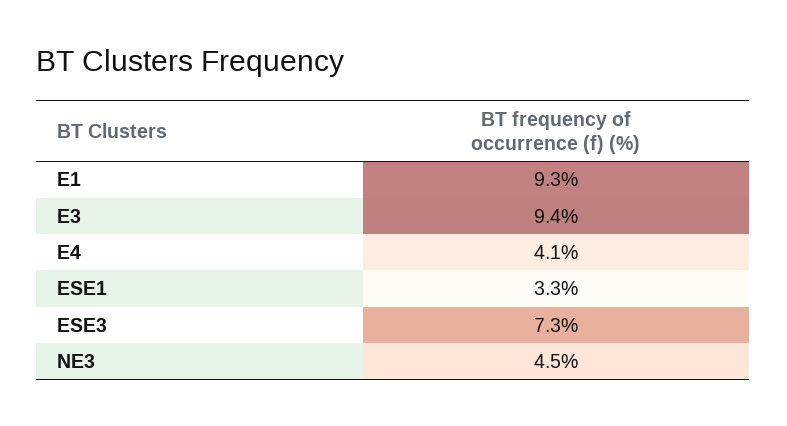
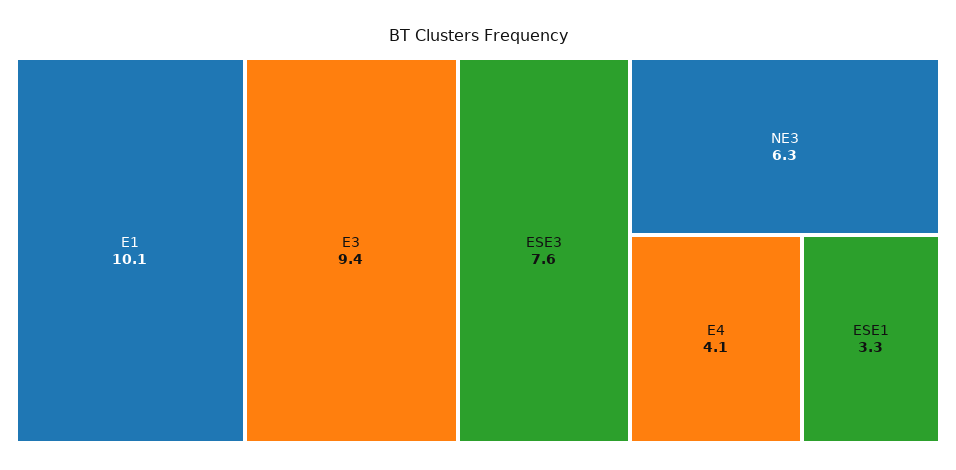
  {
-   "E1": 9.3,
+   "E1": 10.1,
    "E3": 9.4,
    "E4": 4.1,
    "ESE1": 3.3,
-   "ESE3": 7.3,
+   "ESE3": 7.6,
-   "NE3": 4.5
+   "NE3": 6.3
  }

